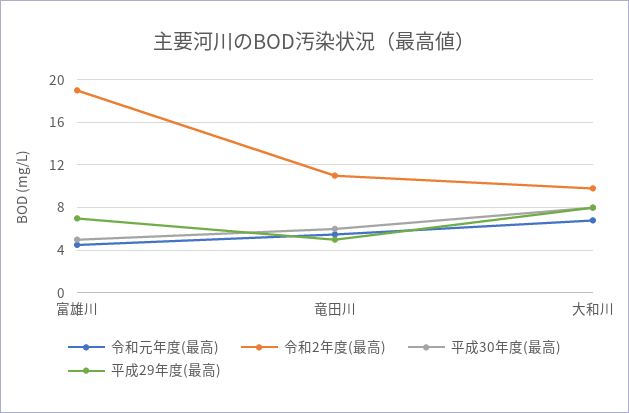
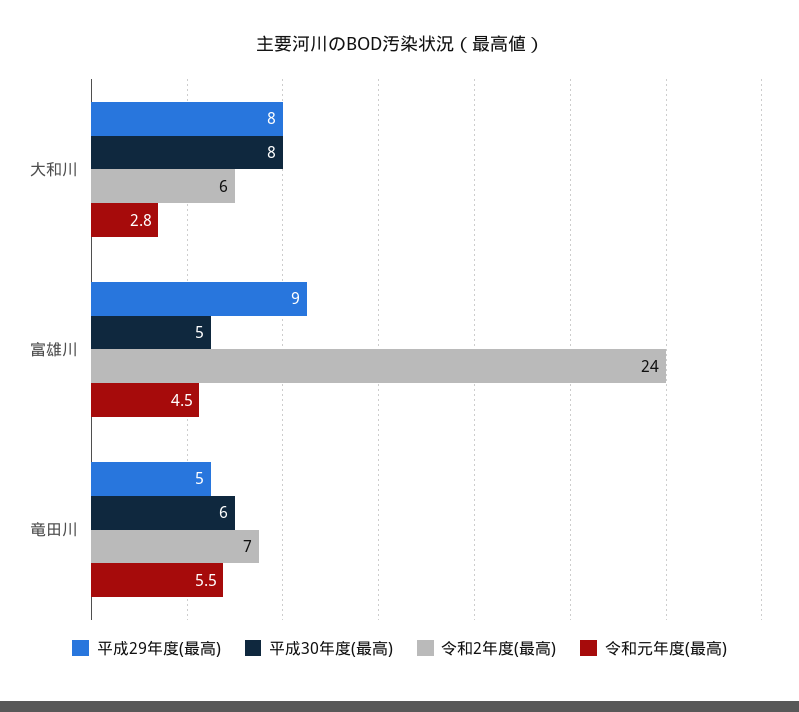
  {
    "令和元年度(最高)": {
      "富雄川": 4.5,
      "竜田川": 5.5,
-     "大和川": 7
+     "大和川": 2.8
    },
    "令和2年度(最高)": {
-     "富雄川": 19,
+     "富雄川": 24,
-     "竜田川": 11,
+     "竜田川": 7,
-     "大和川": 10
+     "大和川": 6
    },
    "平成30年度(最高)": {
      "富雄川": 5,
      "竜田川": 6,
      "大和川": 8
    },
    "平成29年度(最高)": {
-     "富雄川": 7,
+     "富雄川": 9,
      "竜田川": 5,
      "大和川": 8
    }
  }

